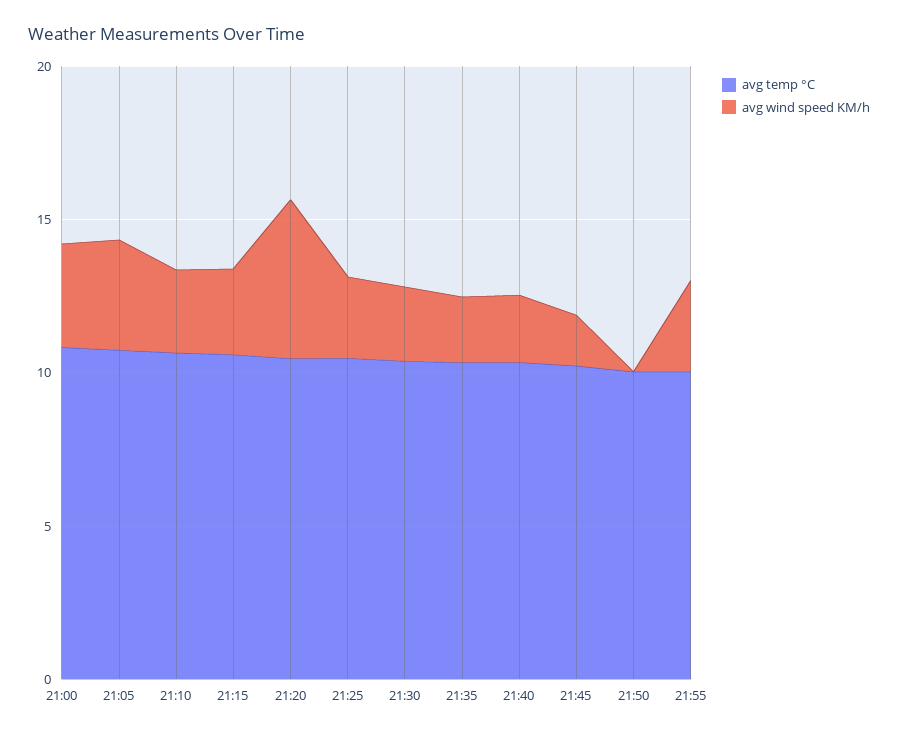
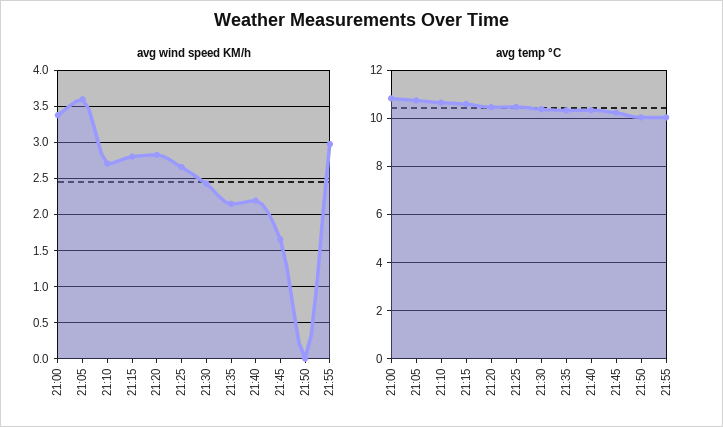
  {
    "avg temp °C": {
      "21:00": 10.75,
      "21:05": 10.75,
      "21:10": 10.75,
      "21:15": 10.5,
      "21:20": 10.5,
      "21:25": 10.5,
      "21:30": 10.5,
      "21:35": 10.25,
      "21:40": 10.25,
      "21:45": 10.25,
      "21:50": 10,
      "21:55": 10
    },
    "avg wind speed KM/h": {
      "21:00": 3.4,
      "21:05": 3.6,
      "21:10": 2.7,
      "21:15": 2.8,
-     "21:20": 5,
+     "21:20": 2.8,
      "21:25": 2.7,
      "21:30": 2.4,
      "21:35": 2.1,
      "21:40": 2.2,
      "21:45": 1.7,
      "21:50": 0,
      "21:55": 3
    }
  }

